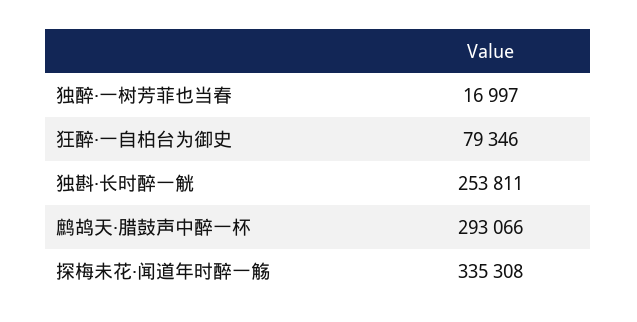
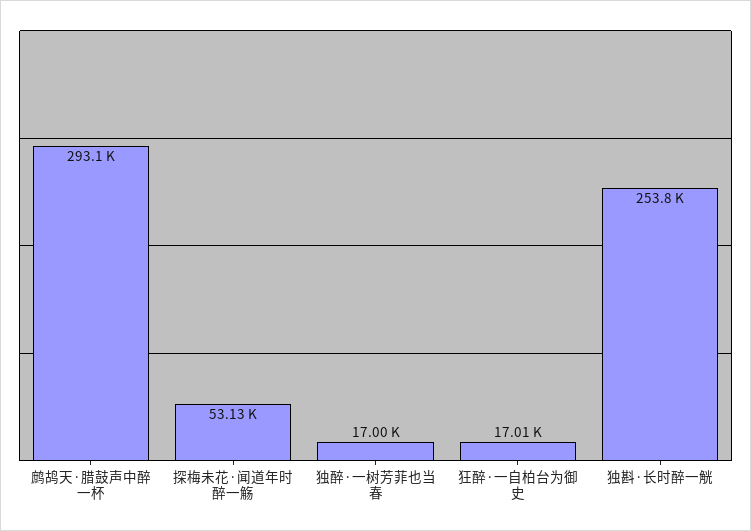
  {
    "独醉·一树芳菲也当春": 16997,
-   "狂醉·一自柏台为御史": 79346,
+   "狂醉·一自柏台为御史": 17010,
    "独斟·长时醉一觥": 253811,
    "鹧鸪天·腊鼓声中醉一杯": 293066,
-   "探梅未花·闻道年时醉一觞": 335308
+   "探梅未花·闻道年时醉一觞": 53130
  }

